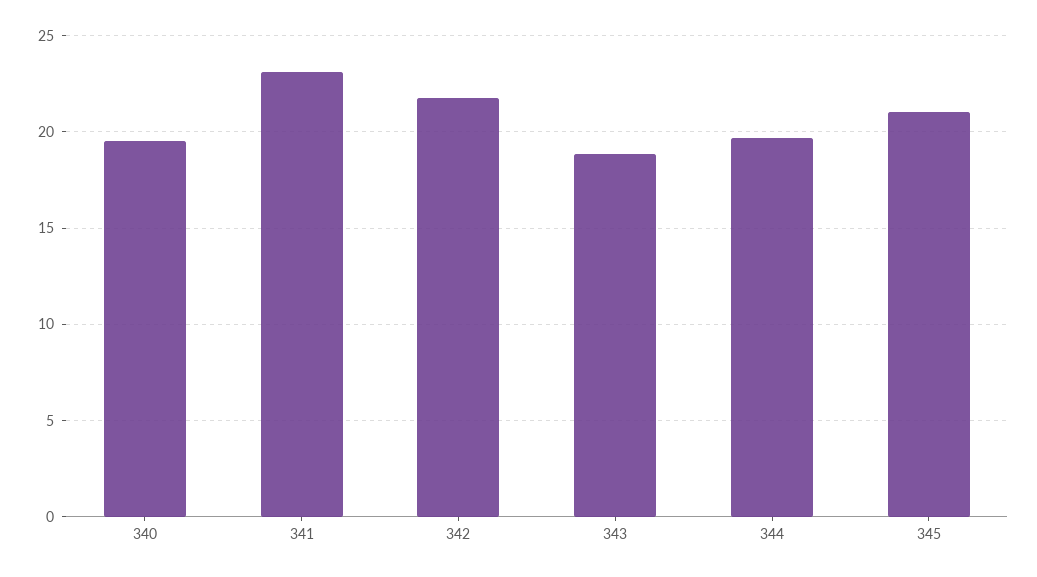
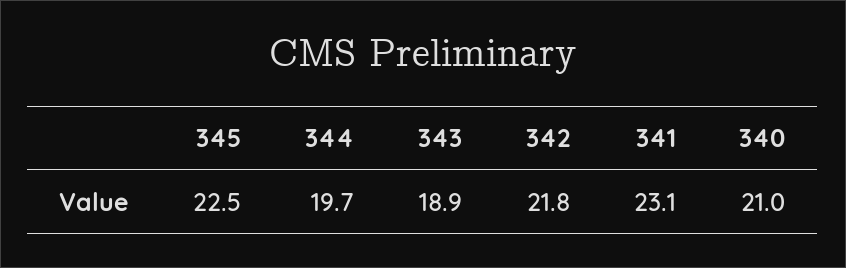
  {
-   "340": 19.5,
+   "340": 21,
    "341": 23.1,
    "342": 21.8,
    "343": 18.9,
    "344": 19.7,
-   "345": 21
+   "345": 22.5
  }

